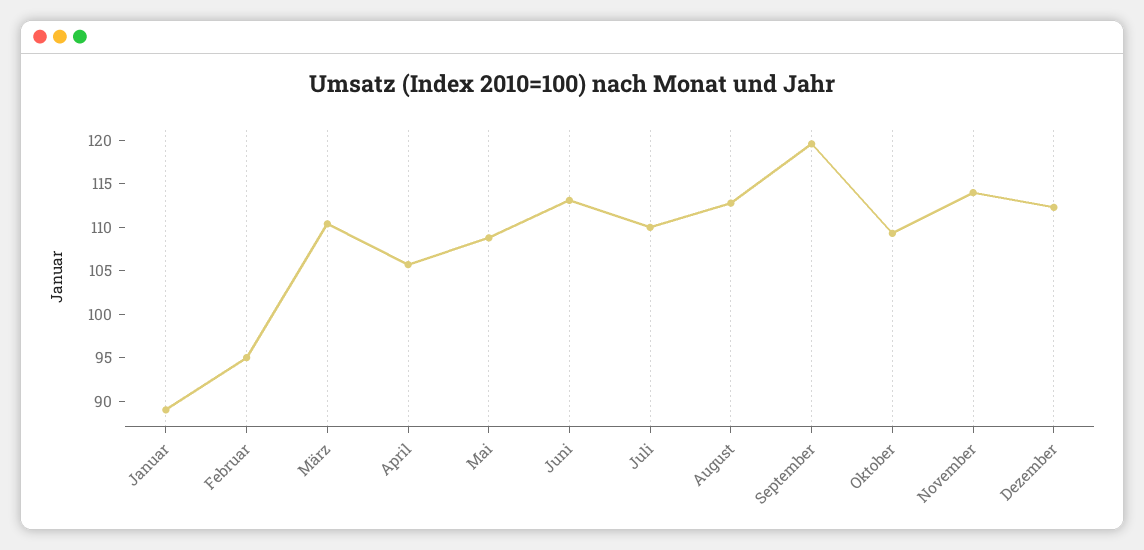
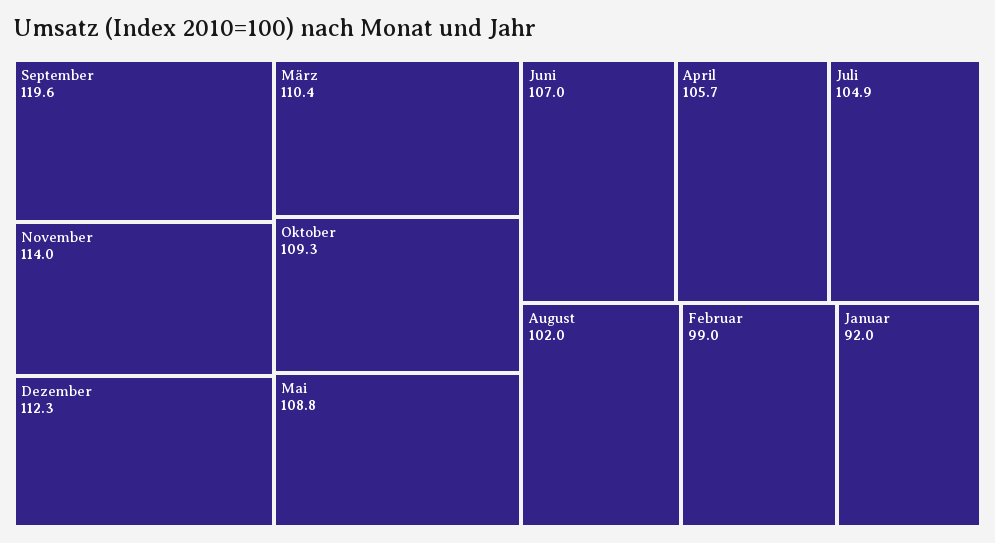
  {
-   "Januar": 89,
+   "Januar": 92,
-   "Februar": 95,
+   "Februar": 99,
    "März": 110.4,
    "April": 105.7,
    "Mai": 108.8,
-   "Juni": 113,
+   "Juni": 107,
-   "Juli": 110,
+   "Juli": 104.9,
-   "August": 113,
+   "August": 102,
    "September": 119.6,
    "Oktober": 109.3,
    "November": 114,
    "Dezember": 112.3
  }

